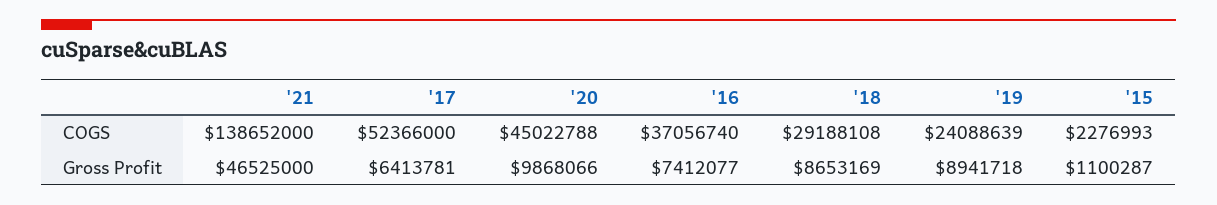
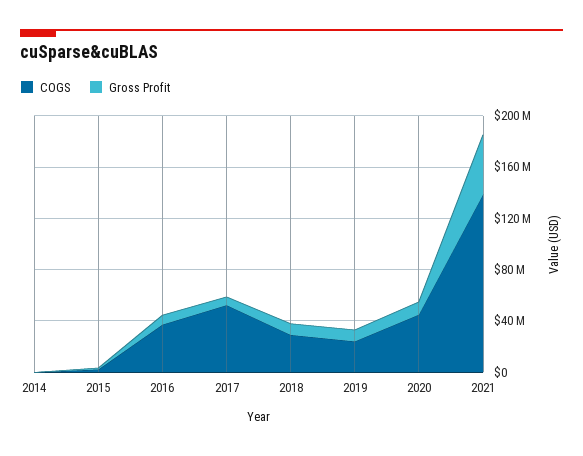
  {
    "COGS": {
      "'21": 138652000,
      "'17": 52366000,
      "'20": 45022788,
      "'16": 37056740,
      "'18": 29188108,
      "'19": 24088639,
-     "'15": 2276993
+     "'15": 2276993,
+     "2014": 0
    },
    "Gross Profit": {
      "'21": 46525000,
      "'17": 6413781,
      "'20": 9868066,
      "'16": 7412077,
      "'18": 8653169,
      "'19": 8941718,
-     "'15": 1100287
+     "'15": 1100287,
+     "2014": 0
    }
  }

